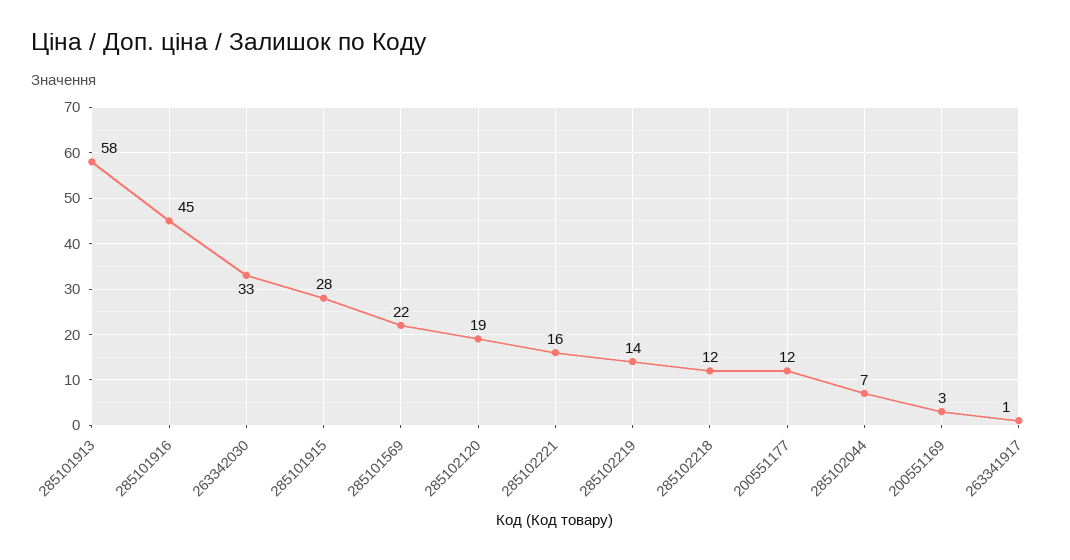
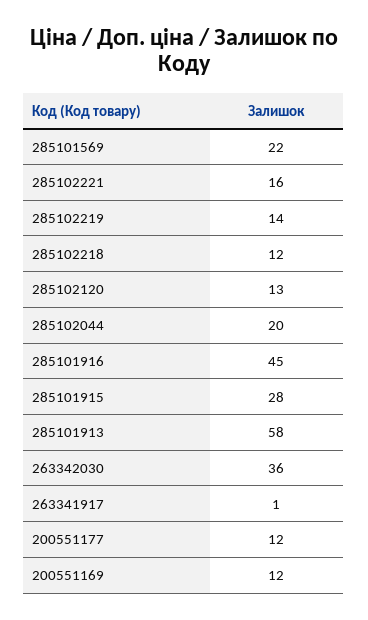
  {
    "285101913": 58,
    "285101916": 45,
-   "263342030": 33,
+   "263342030": 36,
    "285101915": 28,
    "285101569": 22,
-   "285102120": 19,
+   "285102120": 13,
    "285102221": 16,
    "285102219": 14,
    "285102218": 12,
    "200551177": 12,
-   "285102044": 7,
+   "285102044": 20,
-   "200551169": 3,
+   "200551169": 12,
    "263341917": 1
  }

